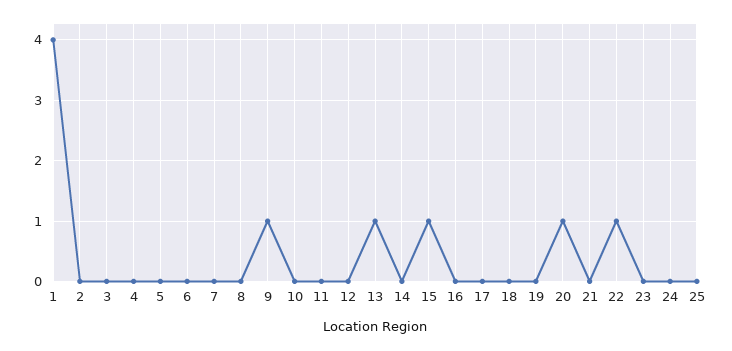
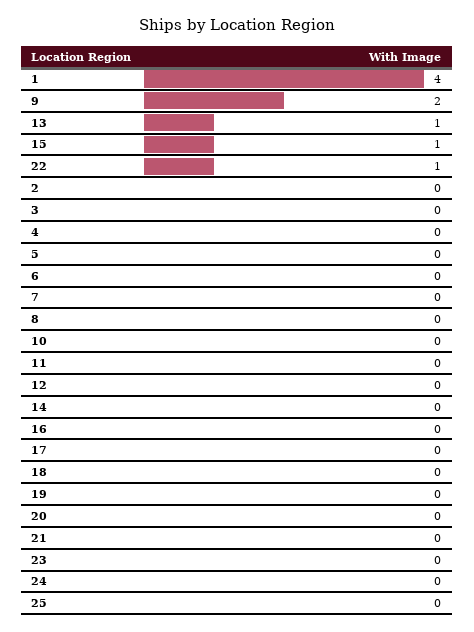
  {
    "1": 4,
    "2": 0,
    "3": 0,
    "4": 0,
    "5": 0,
    "6": 0,
    "7": 0,
    "8": 0,
-   "9": 1,
+   "9": 2,
    "10": 0,
    "11": 0,
    "12": 0,
    "13": 1,
    "14": 0,
    "15": 1,
    "16": 0,
    "17": 0,
    "18": 0,
    "19": 0,
-   "20": 1,
+   "20": 0,
    "21": 0,
    "22": 1,
    "23": 0,
    "24": 0,
    "25": 0
  }

